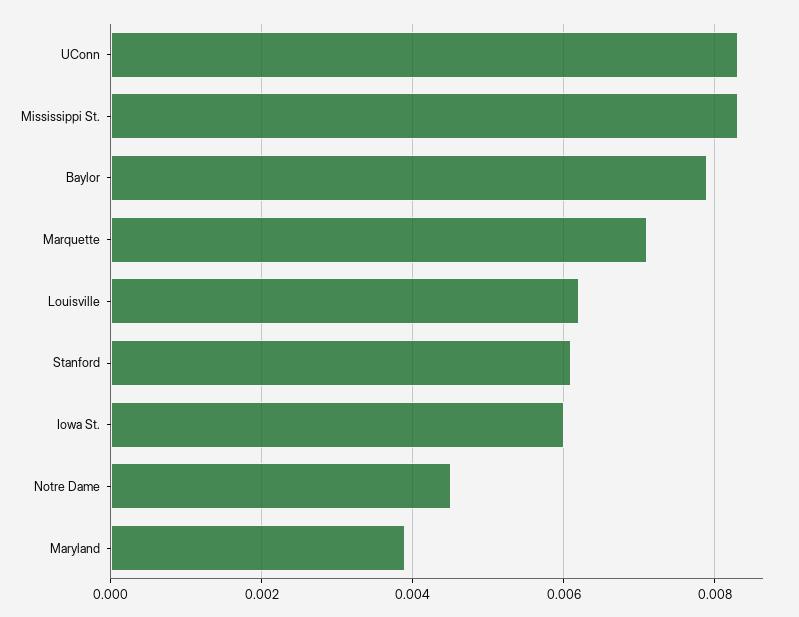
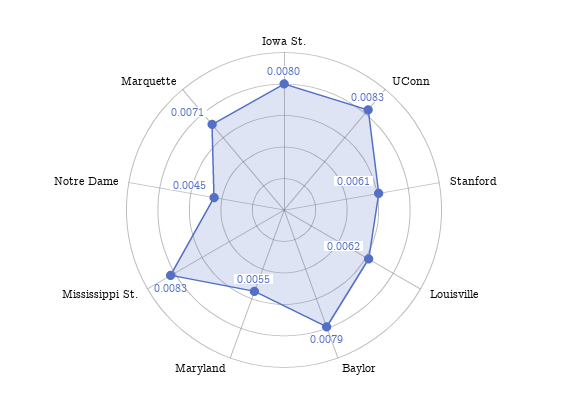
  {
    "UConn": 0.0083,
    "Mississippi St.": 0.0083,
    "Baylor": 0.0079,
    "Marquette": 0.0071,
    "Louisville": 0.0062,
    "Stanford": 0.0061,
-   "Iowa St.": 0.006,
+   "Iowa St.": 0.008,
    "Notre Dame": 0.0045,
-   "Maryland": 0.004
+   "Maryland": 0.0055
  }

